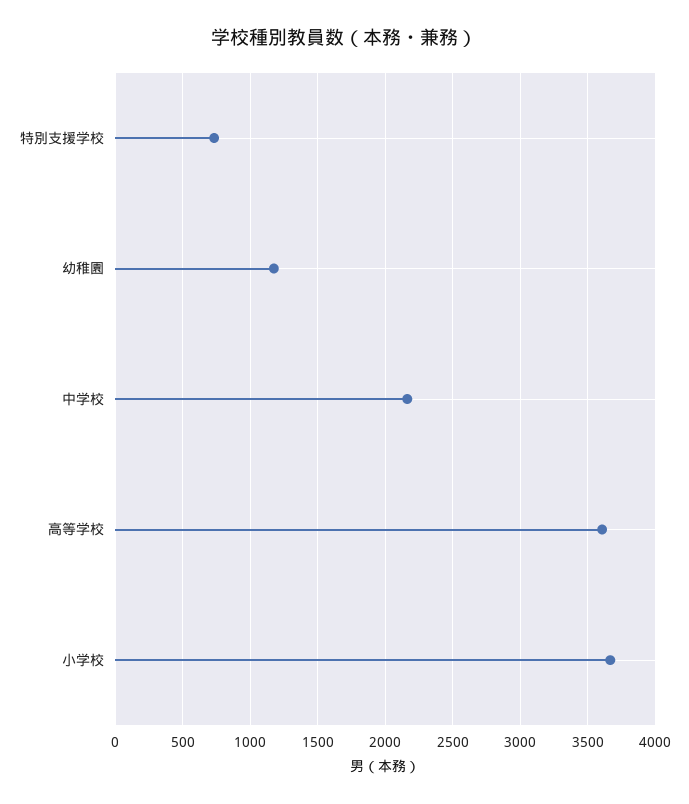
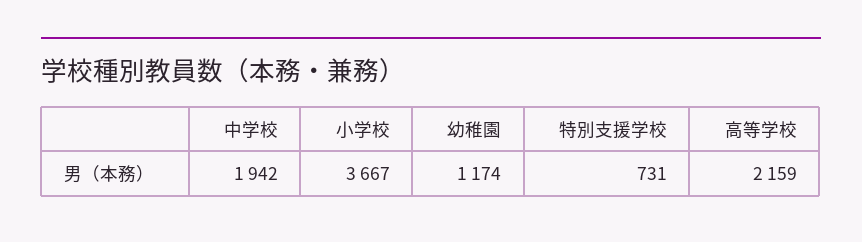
  {
    "特別支援学校": 731,
    "幼稚園": 1174,
-   "中学校": 2150,
+   "中学校": 1942,
-   "高等学校": 3600,
+   "高等学校": 2159,
    "小学校": 3667
  }

